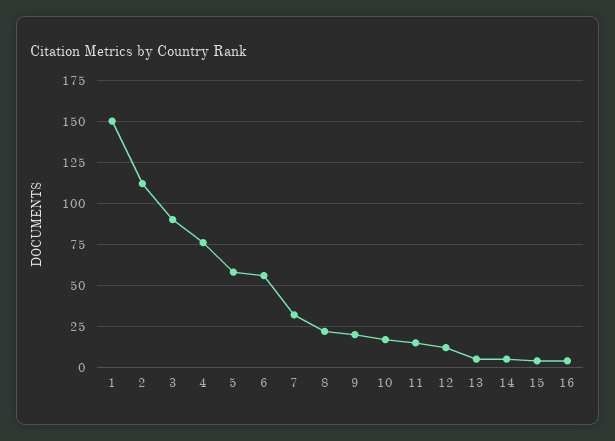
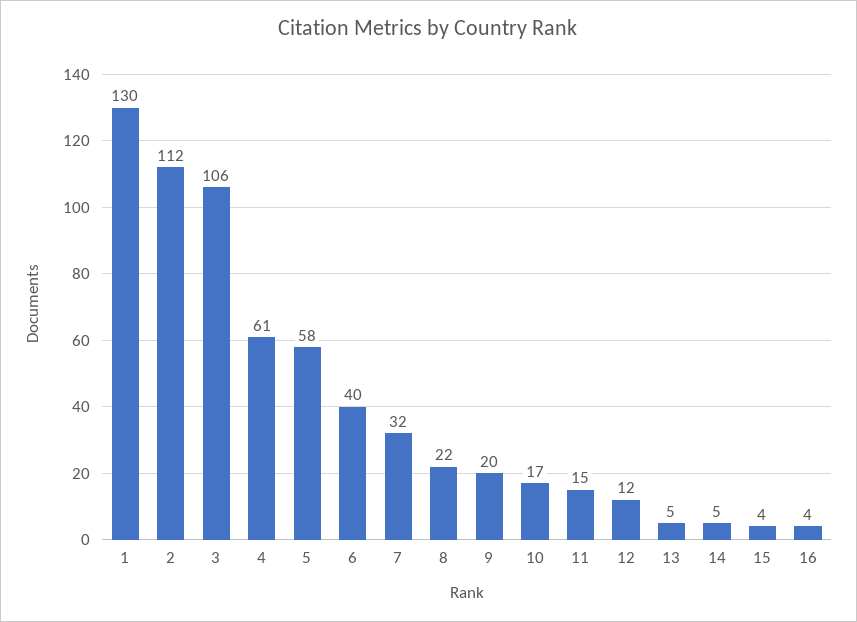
  {
-   "1": 150,
+   "1": 130,
    "2": 112,
-   "3": 90,
+   "3": 106,
-   "4": 75,
+   "4": 61,
    "5": 58,
-   "6": 55,
+   "6": 40,
    "7": 32,
    "8": 22,
    "9": 20,
    "10": 17,
    "11": 15,
    "12": 12,
    "13": 5,
    "14": 5,
    "15": 4,
    "16": 4
  }

